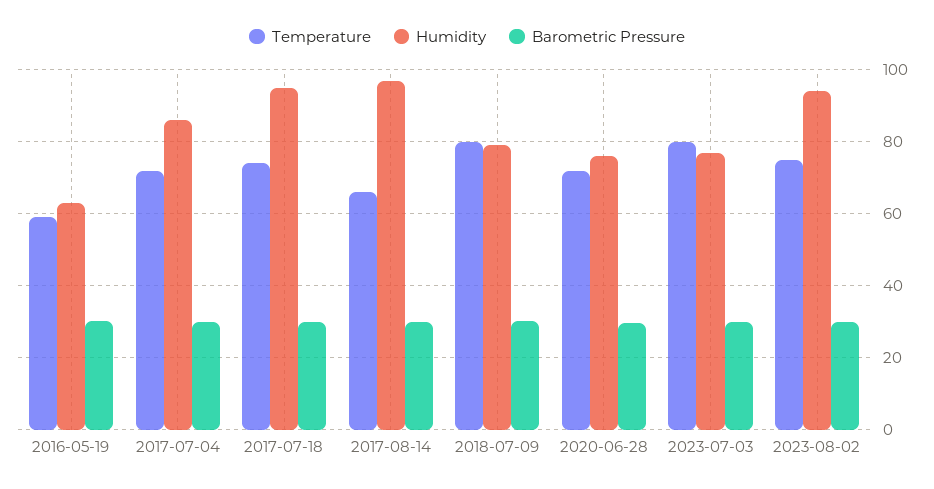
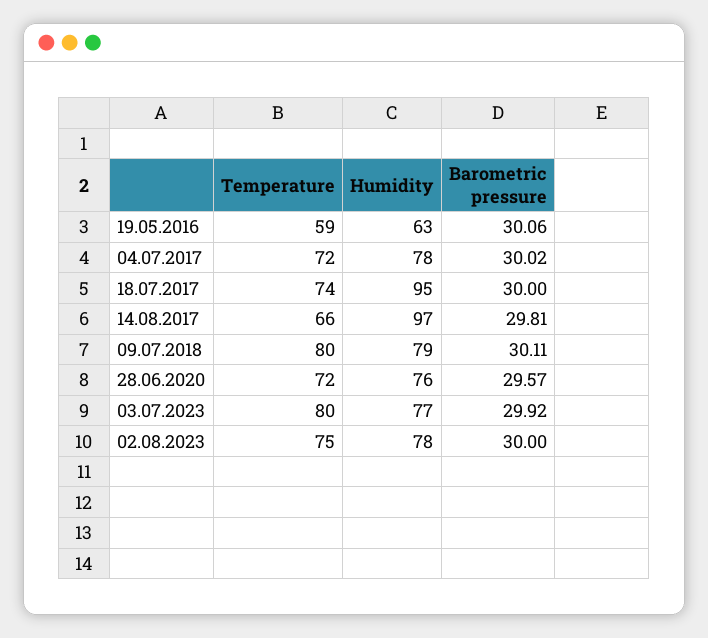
  {
    "Temperature": {
      "2016-05-19": 59,
      "2017-07-04": 72,
      "2017-07-18": 74,
      "2017-08-14": 66,
      "2018-07-09": 80,
      "2020-06-28": 72,
      "2023-07-03": 80,
      "2023-08-02": 75
    },
    "Humidity": {
      "2016-05-19": 63,
-     "2017-07-04": 86,
+     "2017-07-04": 78,
      "2017-07-18": 95,
      "2017-08-14": 97,
      "2018-07-09": 79,
      "2020-06-28": 76,
      "2023-07-03": 77,
-     "2023-08-02": 94
+     "2023-08-02": 78
    },
    "Barometric Pressure": {
      "2016-05-19": 30.06,
      "2017-07-04": 30.02,
      "2017-07-18": 30,
      "2017-08-14": 29.81,
      "2018-07-09": 30.11,
      "2020-06-28": 29.57,
      "2023-07-03": 29.92,
      "2023-08-02": 30
    }
  }

